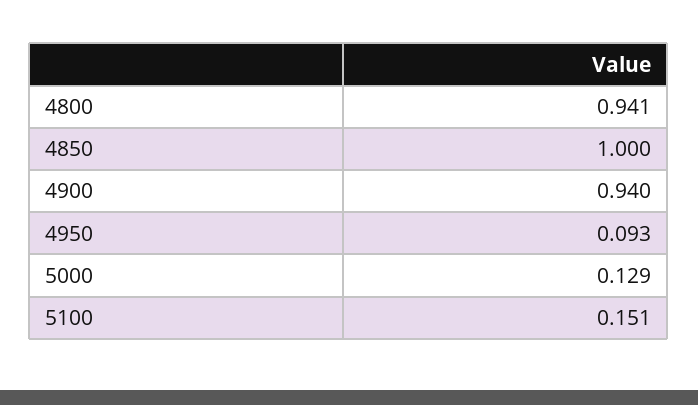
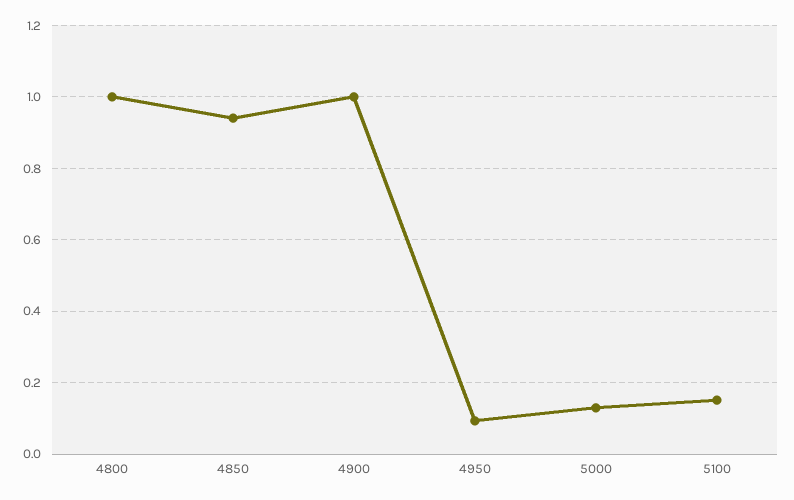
  {
-   "4800": 0.941,
+   "4800": 1,
-   "4850": 1,
+   "4850": 0.94,
-   "4900": 0.94,
+   "4900": 1,
    "4950": 0.093,
    "5000": 0.129,
    "5100": 0.151
  }

